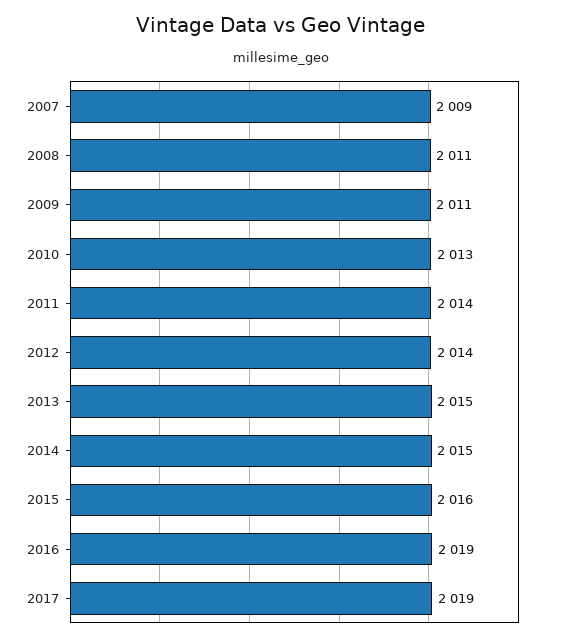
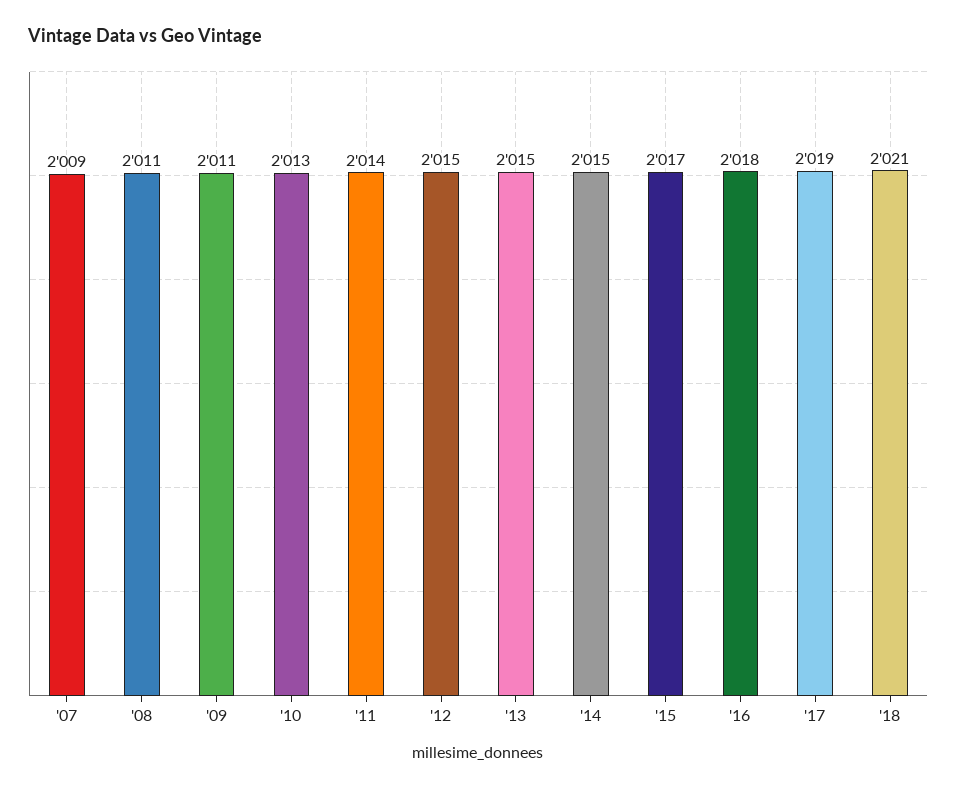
  {
    "2007": 2009,
    "2008": 2011,
    "2009": 2011,
    "2010": 2013,
    "2011": 2014,
-   "2012": 2014,
+   "2012": 2015,
    "2013": 2015,
    "2014": 2015,
-   "2015": 2016,
+   "2015": 2017,
-   "2016": 2019,
+   "2016": 2018,
-   "2017": 2019
+   "2017": 2019,
+   "'18": 2021
  }

